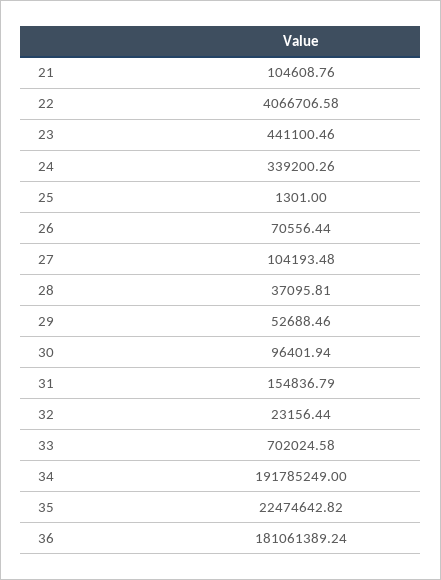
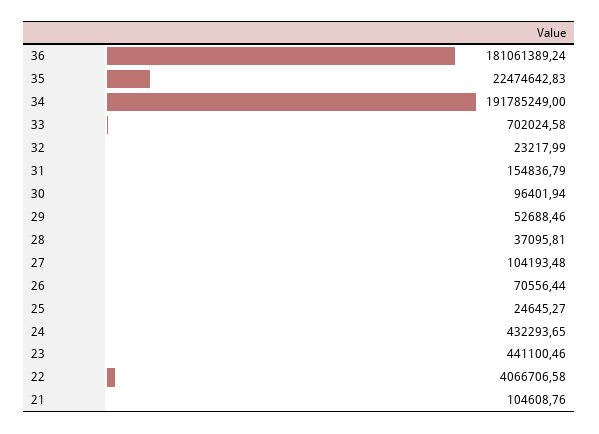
  {
    "21": 104608.76,
    "22": 4066706.58,
    "23": 441100.46,
-   "24": 339200.26,
+   "24": 432293.65,
-   "25": 1301,
+   "25": 24645.27,
    "26": 70556.44,
    "27": 104193.48,
    "28": 37095.81,
    "29": 52688.46,
    "30": 96401.94,
    "31": 154836.79,
-   "32": 23156.44,
+   "32": 23217.99,
    "33": 702024.58,
    "34": 191785249,
-   "35": 22474642.82,
+   "35": 22474642.83,
    "36": 181061389.24
  }

